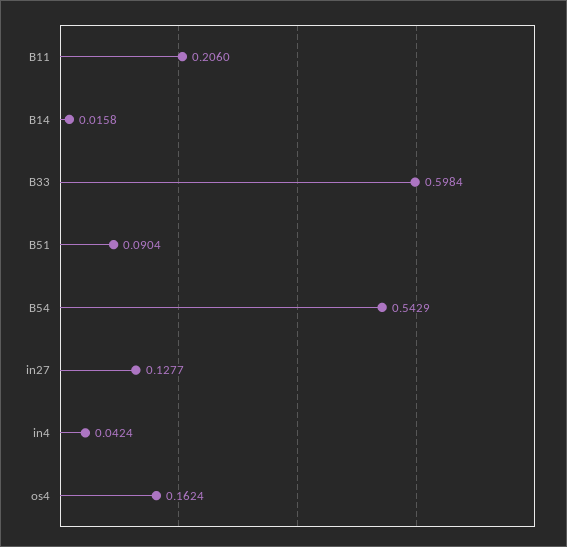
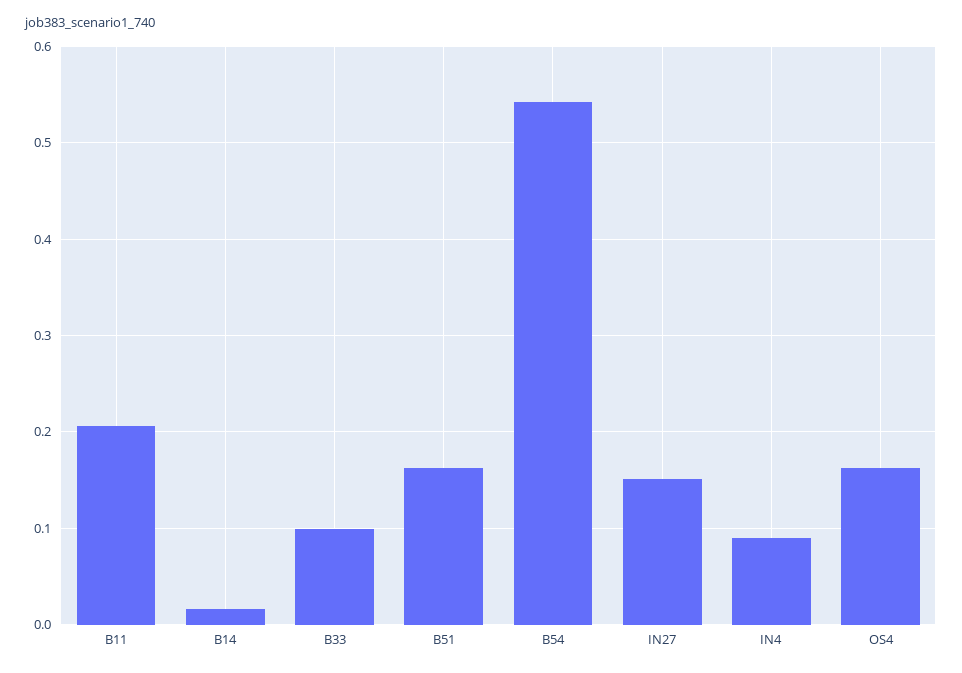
  {
    "B11": 0.206,
    "B14": 0.0158,
-   "B33": 0.5984,
+   "B33": 0.1,
-   "B51": 0.0904,
+   "B51": 0.16,
    "B54": 0.5429,
-   "in27": 0.1277,
+   "in27": 0.15,
-   "in4": 0.0424,
+   "in4": 0.09,
    "os4": 0.1624
  }

